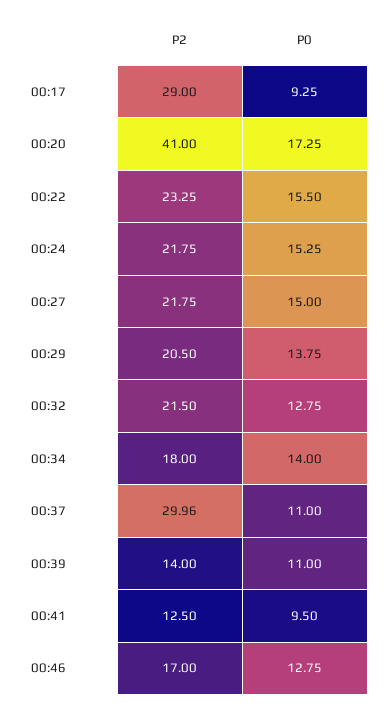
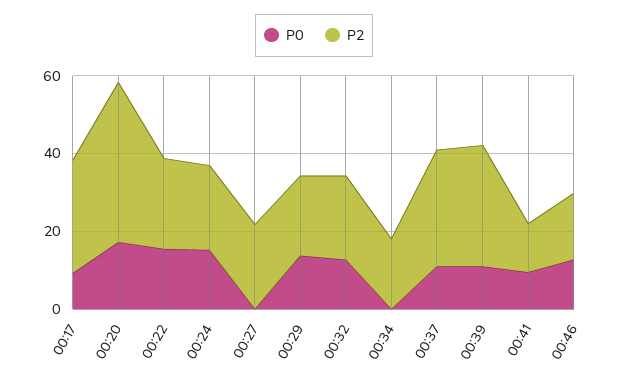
  {
    "P2": {
      "00:17": 29,
      "00:20": 41,
      "00:22": 23.25,
      "00:24": 21.75,
      "00:27": 21.75,
      "00:29": 20.5,
      "00:32": 21.5,
      "00:34": 18,
      "00:37": 29.96,
-     "00:39": 14,
+     "00:39": 30,
      "00:41": 12.5,
      "00:46": 17
    },
    "P0": {
      "00:17": 9.25,
      "00:20": 17.25,
      "00:22": 15.5,
      "00:24": 15.25,
-     "00:27": 15,
+     "00:27": 0,
      "00:29": 13.75,
      "00:32": 12.75,
-     "00:34": 14,
+     "00:34": 0,
      "00:37": 11,
      "00:39": 11,
      "00:41": 9.5,
      "00:46": 12.75
    }
  }

